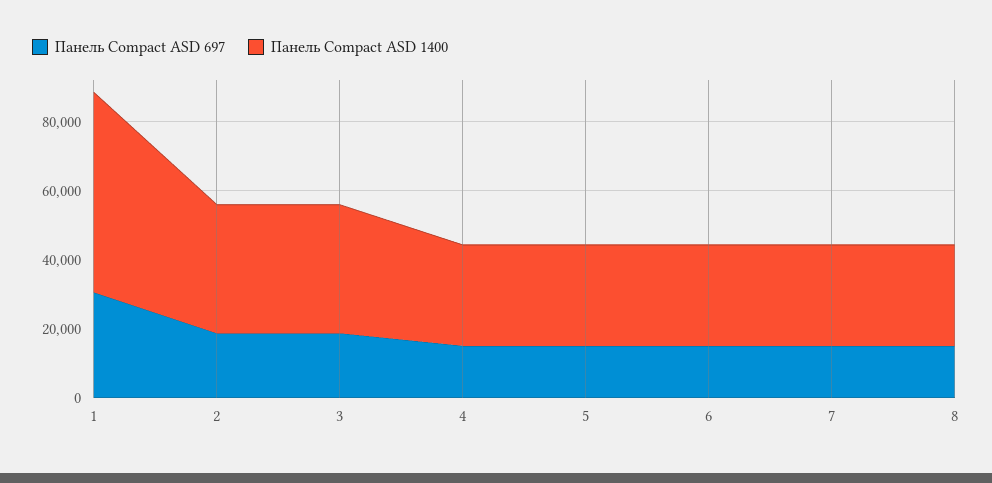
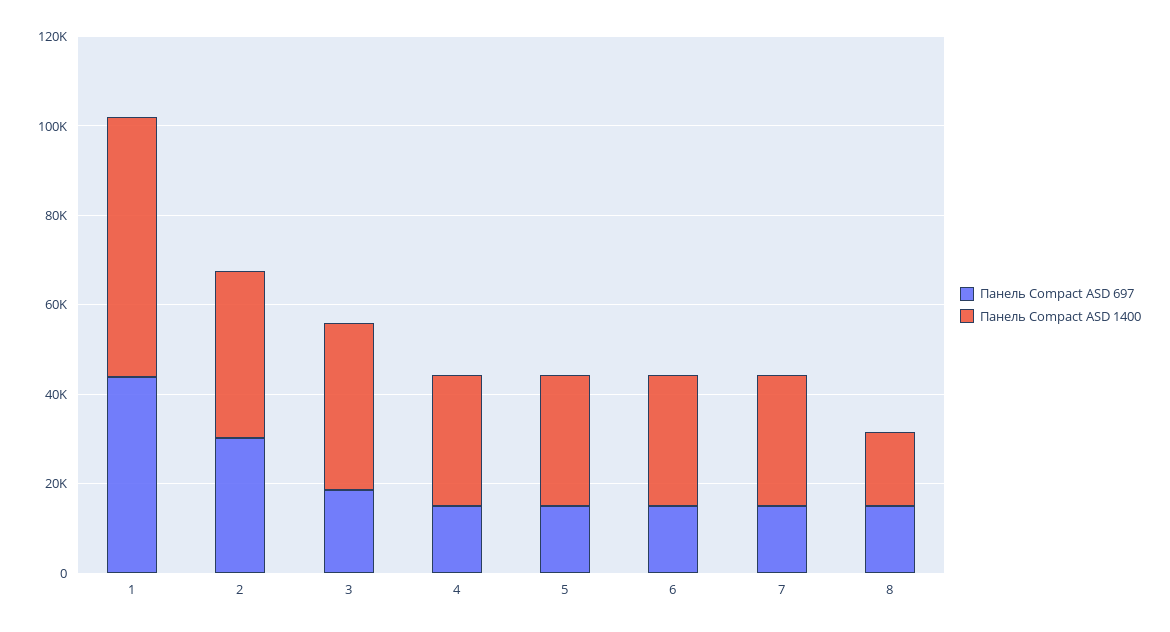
  {
    "Панель Compact ASD 697": {
-     "1": 30000,
+     "1": 45000,
-     "2": 20000,
+     "2": 30000,
      "3": 20000,
      "4": 15000,
      "5": 15000,
      "6": 15000,
      "7": 15000,
      "8": 15000
    },
    "Панель Compact ASD 1400": {
      "1": 60000,
      "2": 35000,
      "3": 35000,
      "4": 30000,
      "5": 30000,
      "6": 30000,
      "7": 30000,
-     "8": 30000
+     "8": 15000
    }
  }

